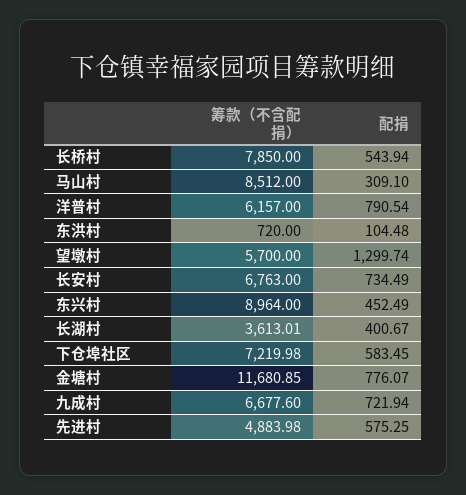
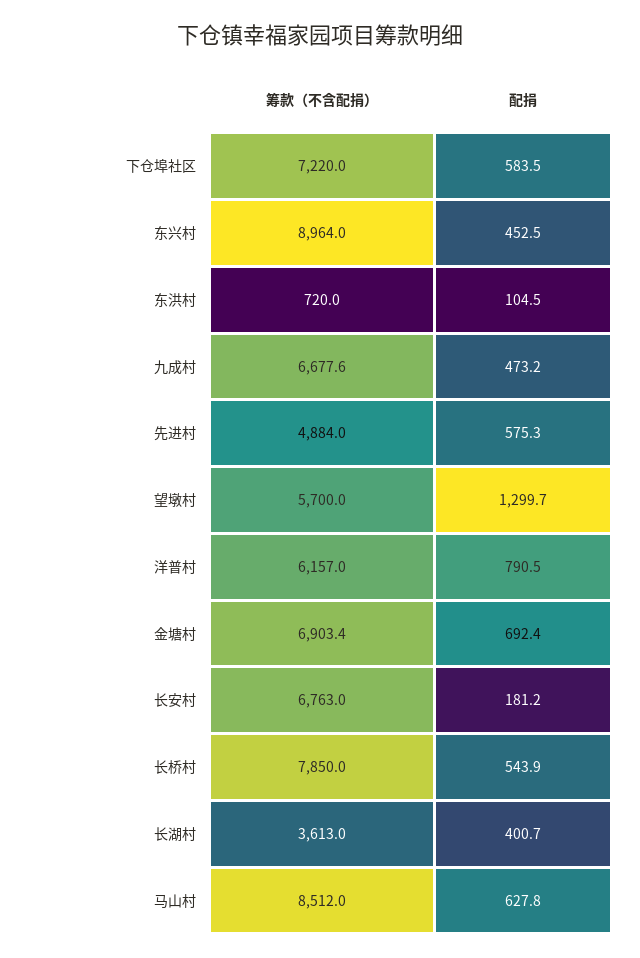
  {
    "筹款（不含配捐）": {
      "长桥村": 7850,
      "马山村": 8512,
      "洋普村": 6157,
      "东洪村": 720,
      "望墩村": 5700,
      "长安村": 6763,
      "东兴村": 8964,
      "长湖村": 3613.01,
      "下仓埠社区": 7219.98,
-     "金塘村": 11680.85,
+     "金塘村": 6903.4,
      "九成村": 6677.6,
      "先进村": 4883.98
    },
    "配捐": {
      "长桥村": 543.94,
-     "马山村": 309.1,
+     "马山村": 627.8,
      "洋普村": 790.54,
      "东洪村": 104.48,
      "望墩村": 1299.74,
-     "长安村": 734.49,
+     "长安村": 181.2,
      "东兴村": 452.49,
      "长湖村": 400.67,
      "下仓埠社区": 583.45,
-     "金塘村": 776.07,
+     "金塘村": 692.4,
-     "九成村": 721.94,
+     "九成村": 473.2,
      "先进村": 575.25
    }
  }

